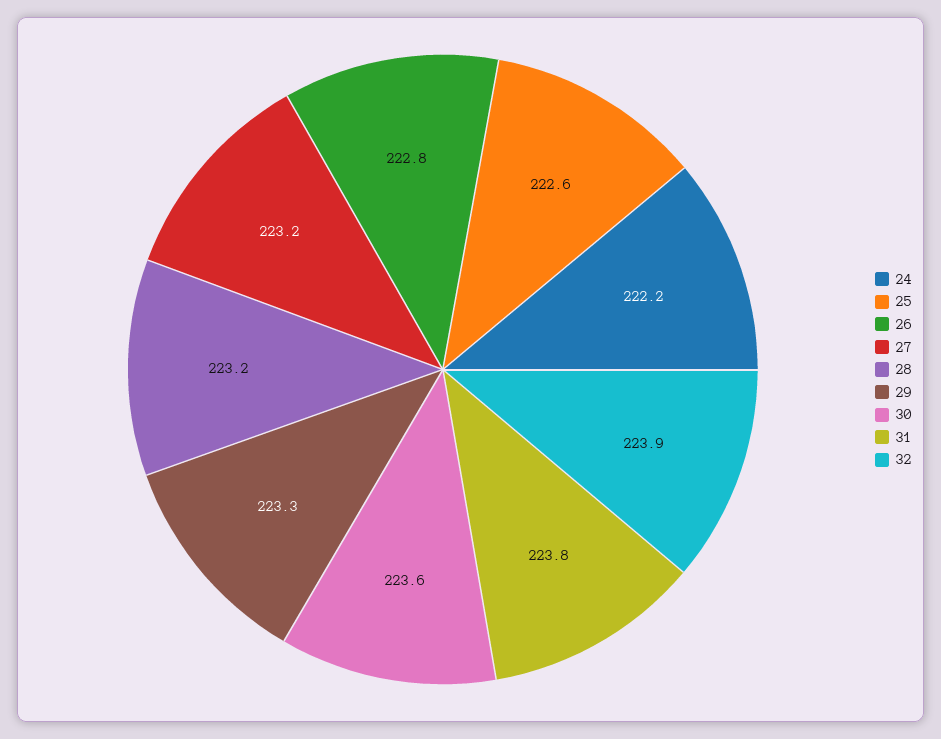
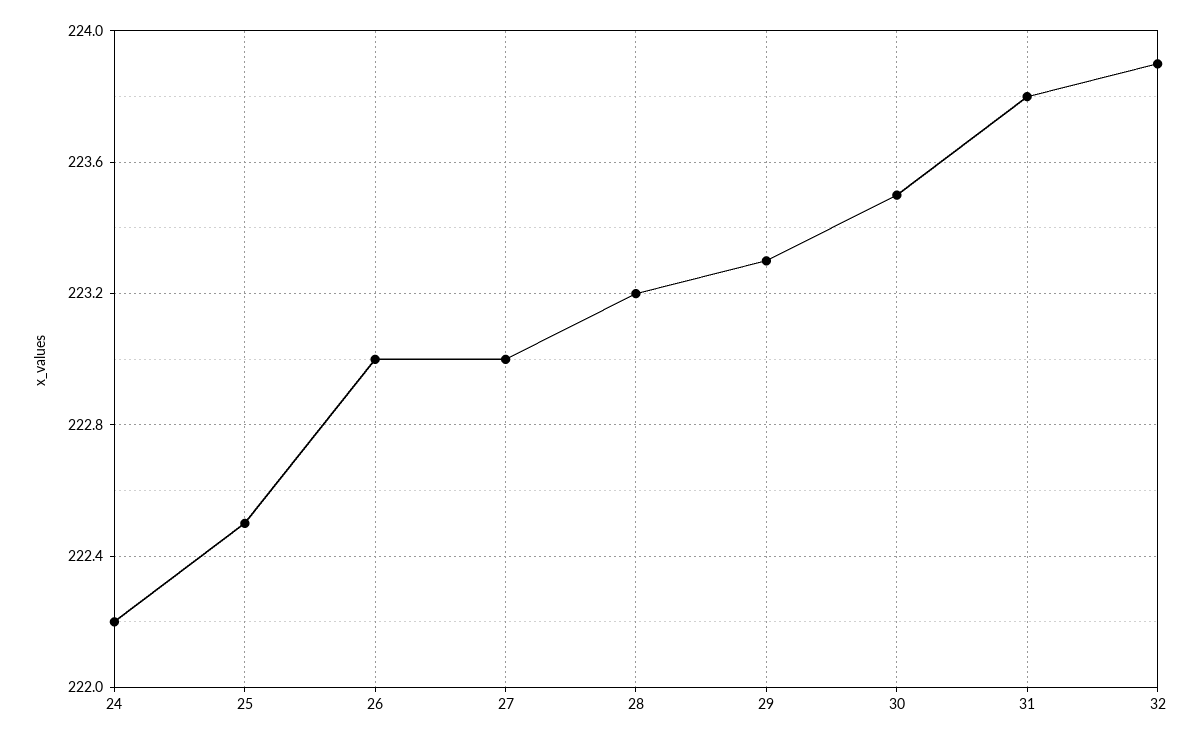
  {
    "24": 222.2,
-   "25": 222.6,
+   "25": 222.5,
-   "26": 222.8,
+   "26": 223,
-   "27": 223.2,
+   "27": 223,
    "28": 223.2,
    "29": 223.3,
-   "30": 223.6,
+   "30": 223.5,
    "31": 223.8,
    "32": 223.9
  }

